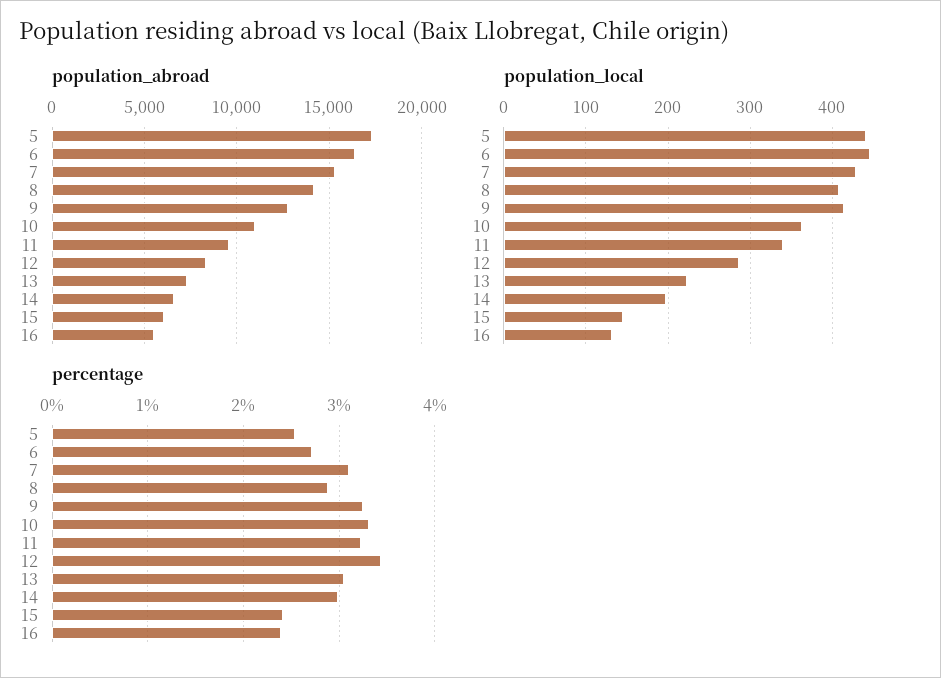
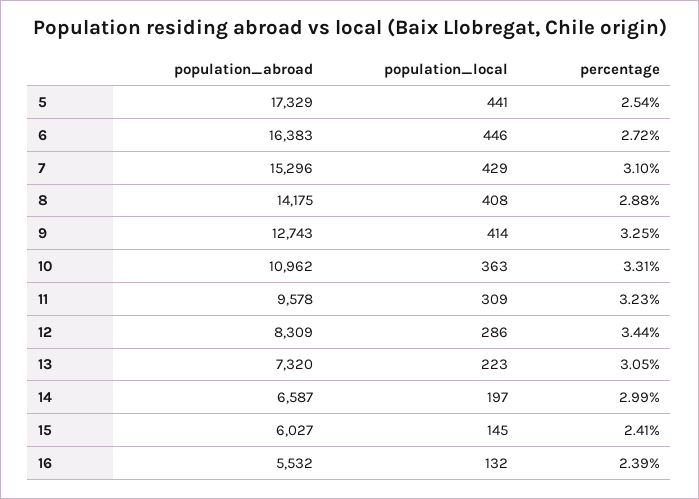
  {
    "population_abroad": {
      "5": 17329,
      "6": 16383,
      "7": 15296,
      "8": 14175,
      "9": 12743,
      "10": 10962,
      "11": 9578,
      "12": 8309,
      "13": 7320,
      "14": 6587,
      "15": 6027,
      "16": 5532
    },
    "population_local": {
      "5": 441,
      "6": 446,
      "7": 429,
      "8": 408,
      "9": 414,
      "10": 363,
-     "11": 340,
+     "11": 309,
      "12": 286,
      "13": 223,
      "14": 197,
      "15": 145,
      "16": 132
    },
    "percentage": {
      "5": 2.54,
      "6": 2.72,
      "7": 3.1,
      "8": 2.88,
      "9": 3.25,
      "10": 3.31,
      "11": 3.23,
      "12": 3.44,
      "13": 3.05,
      "14": 2.99,
      "15": 2.41,
      "16": 2.39
    }
  }

